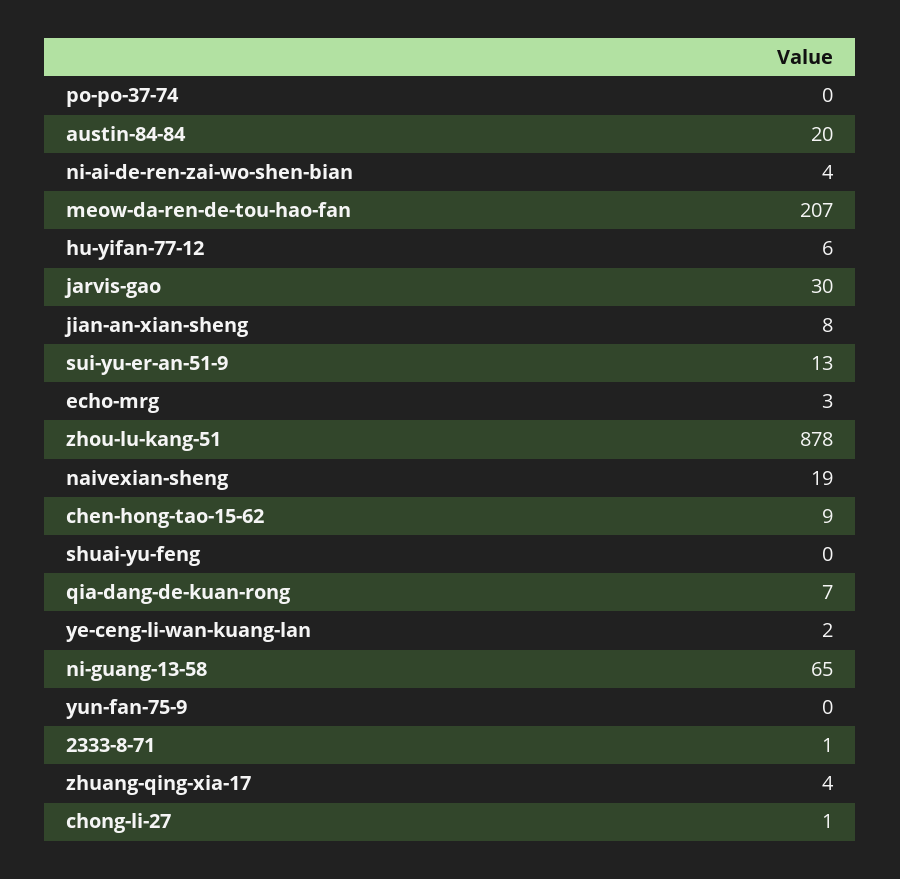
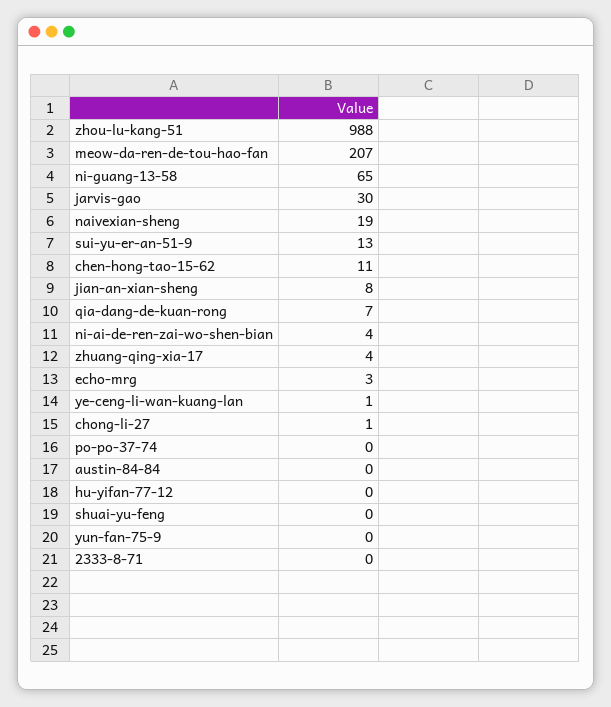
  {
    "po-po-37-74": 0,
-   "austin-84-84": 20,
+   "austin-84-84": 0,
    "ni-ai-de-ren-zai-wo-shen-bian": 4,
    "meow-da-ren-de-tou-hao-fan": 207,
-   "hu-yifan-77-12": 6,
+   "hu-yifan-77-12": 0,
    "jarvis-gao": 30,
    "jian-an-xian-sheng": 8,
    "sui-yu-er-an-51-9": 13,
    "echo-mrg": 3,
-   "zhou-lu-kang-51": 878,
+   "zhou-lu-kang-51": 988,
    "naivexian-sheng": 19,
-   "chen-hong-tao-15-62": 9,
+   "chen-hong-tao-15-62": 11,
    "shuai-yu-feng": 0,
    "qia-dang-de-kuan-rong": 7,
-   "ye-ceng-li-wan-kuang-lan": 2,
+   "ye-ceng-li-wan-kuang-lan": 1,
    "ni-guang-13-58": 65,
    "yun-fan-75-9": 0,
-   "2333-8-71": 1,
+   "2333-8-71": 0,
    "zhuang-qing-xia-17": 4,
    "chong-li-27": 1
  }

